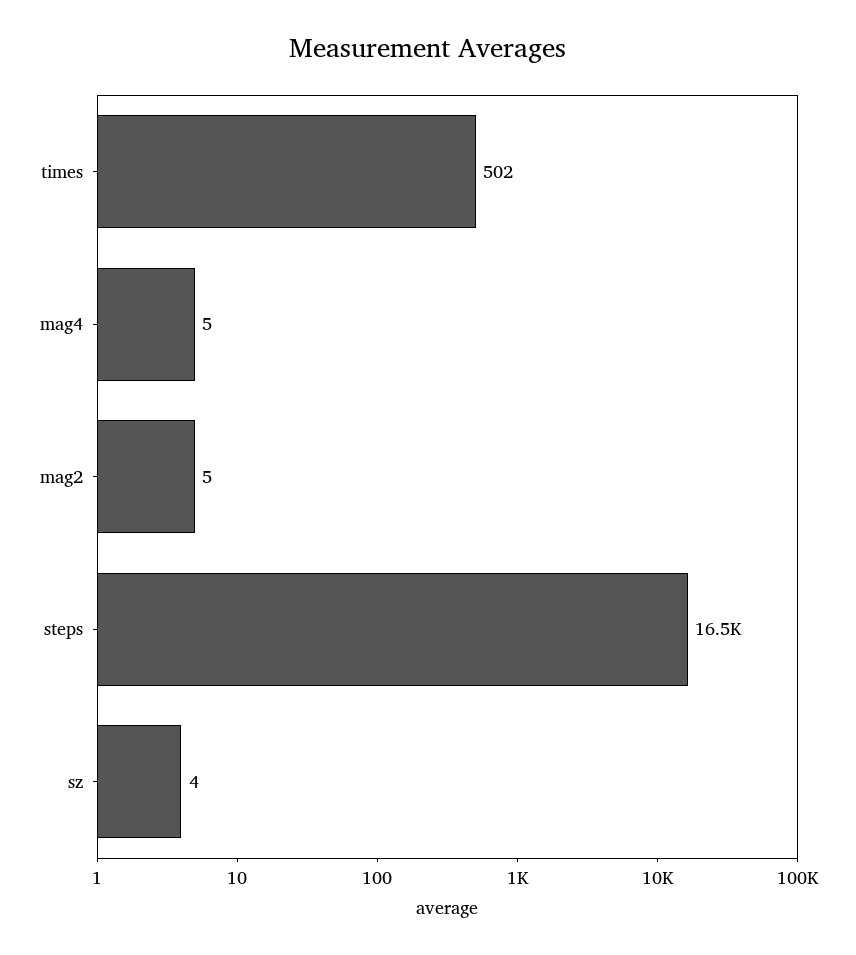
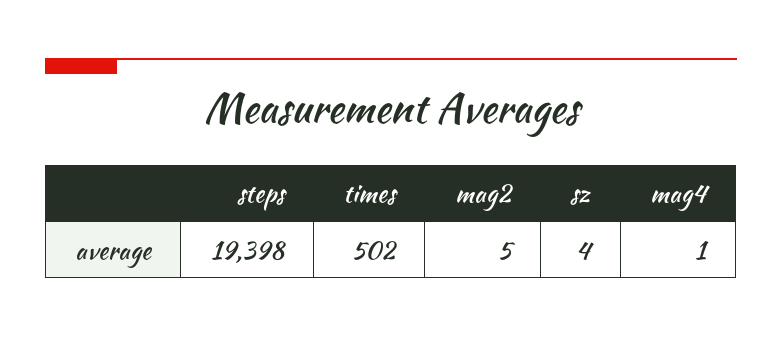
  {
    "times": 502,
-   "mag4": 5,
+   "mag4": 1,
    "mag2": 5,
-   "steps": 16500,
+   "steps": 19398,
    "sz": 4
  }

